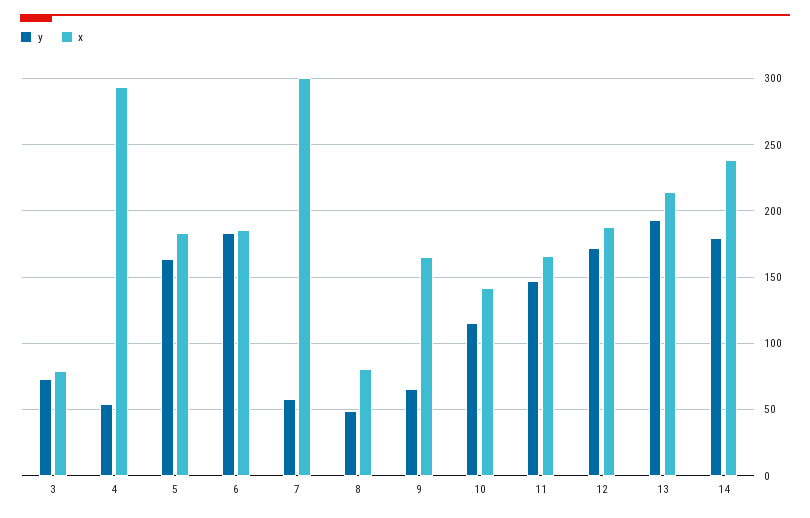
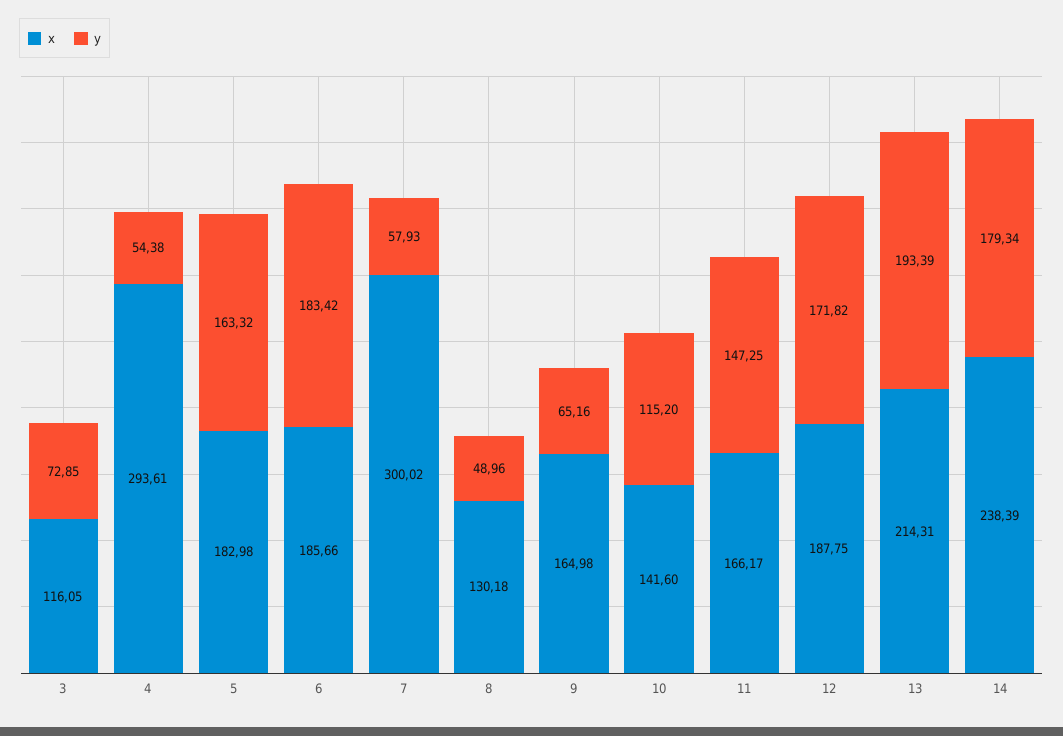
  {
    "y": {
      "3": 72.85,
      "4": 54.38,
      "5": 163.32,
      "6": 183.42,
      "7": 57.93,
      "8": 48.96,
      "9": 65.16,
      "10": 115.2,
      "11": 147.25,
      "12": 171.82,
      "13": 193.39,
      "14": 179.34
    },
    "x": {
-     "3": 80,
+     "3": 116.05,
      "4": 293.61,
      "5": 182.98,
      "6": 185.66,
      "7": 300.02,
-     "8": 80,
+     "8": 130.18,
      "9": 164.98,
      "10": 141.6,
      "11": 166.17,
      "12": 187.75,
      "13": 214.31,
      "14": 238.39
    }
  }

